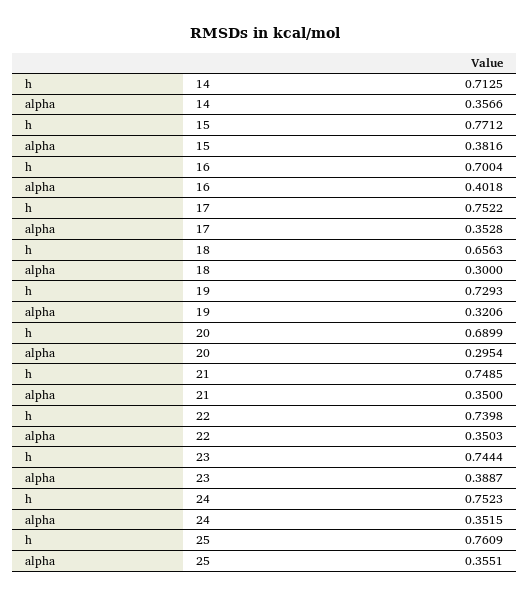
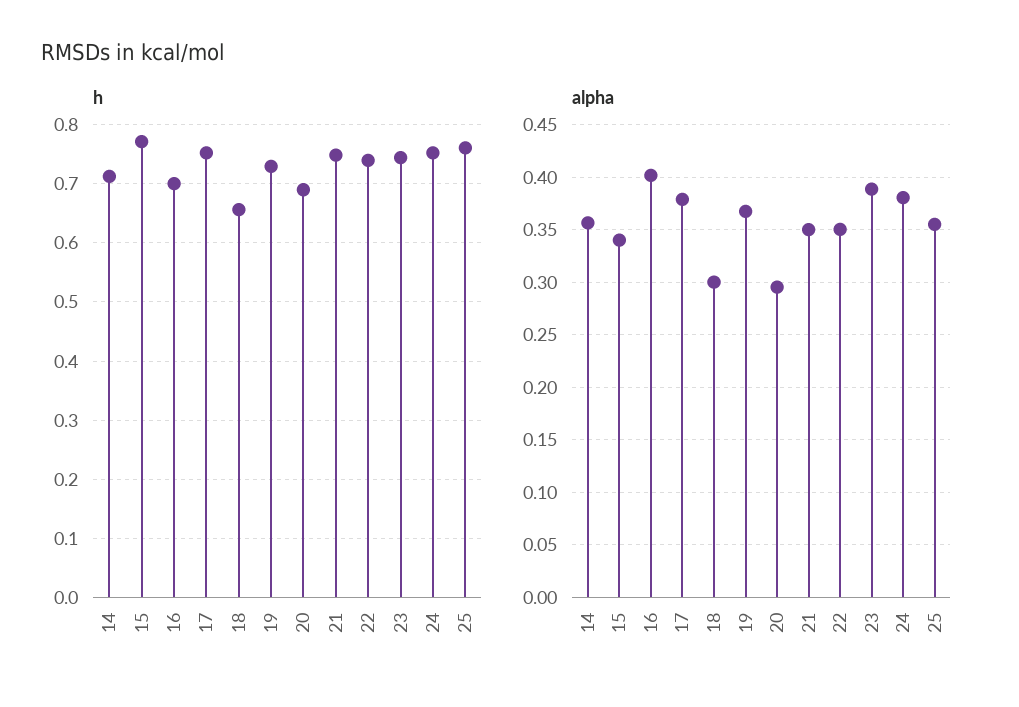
  {
    "h": {
      "14": 0.7125,
      "15": 0.7712,
      "16": 0.7004,
      "17": 0.7522,
      "18": 0.6563,
      "19": 0.7293,
      "20": 0.6899,
      "21": 0.7485,
      "22": 0.7398,
      "23": 0.7444,
      "24": 0.7523,
      "25": 0.7609
    },
    "alpha": {
      "14": 0.3566,
-     "15": 0.3816,
+     "15": 0.34,
      "16": 0.4018,
-     "17": 0.3528,
+     "17": 0.38,
      "18": 0.3,
-     "19": 0.3206,
+     "19": 0.37,
      "20": 0.2954,
      "21": 0.35,
      "22": 0.3503,
      "23": 0.3887,
-     "24": 0.3515,
+     "24": 0.38,
      "25": 0.3551
    }
  }

